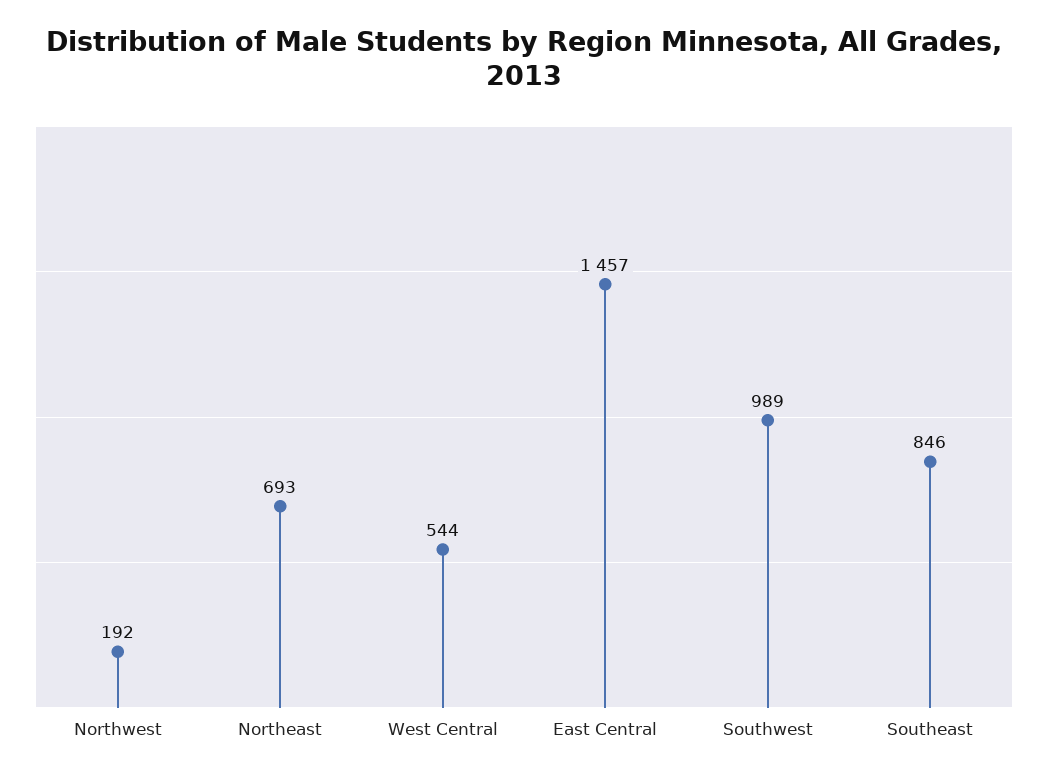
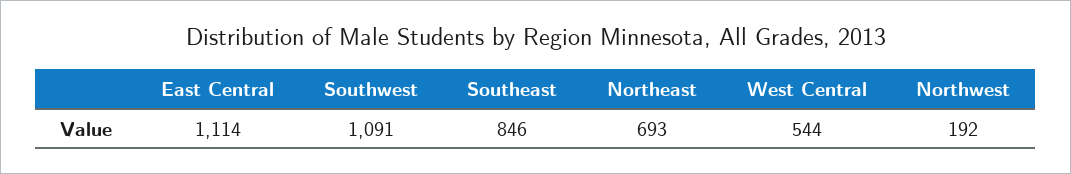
  {
    "Northwest": 192,
    "Northeast": 693,
    "West Central": 544,
-   "East Central": 1457,
+   "East Central": 1114,
-   "Southwest": 989,
+   "Southwest": 1091,
    "Southeast": 846
  }

